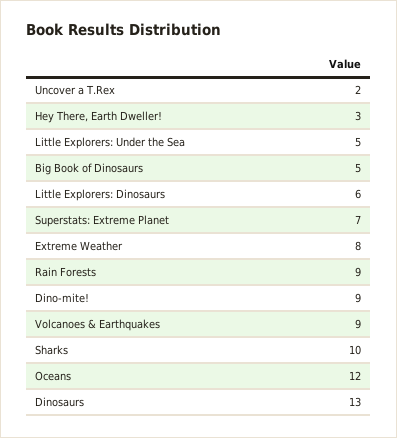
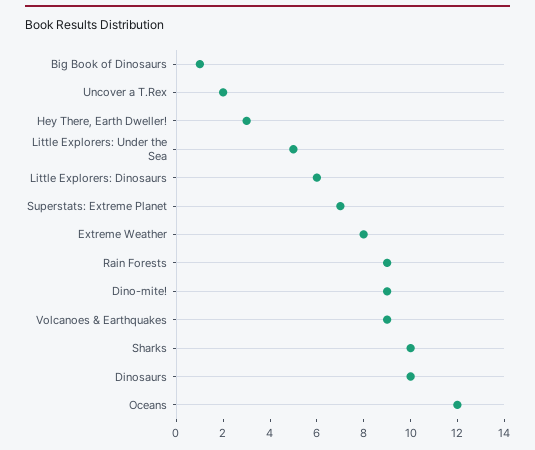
  {
    "Uncover a T.Rex": 2,
    "Hey There, Earth Dweller!": 3,
    "Little Explorers: Under the Sea": 5,
-   "Big Book of Dinosaurs": 5,
+   "Big Book of Dinosaurs": 1,
    "Little Explorers: Dinosaurs": 6,
    "Superstats: Extreme Planet": 7,
    "Extreme Weather": 8,
    "Rain Forests": 9,
    "Dino-mite!": 9,
    "Volcanoes & Earthquakes": 9,
    "Sharks": 10,
    "Oceans": 12,
-   "Dinosaurs": 13
+   "Dinosaurs": 10
  }

